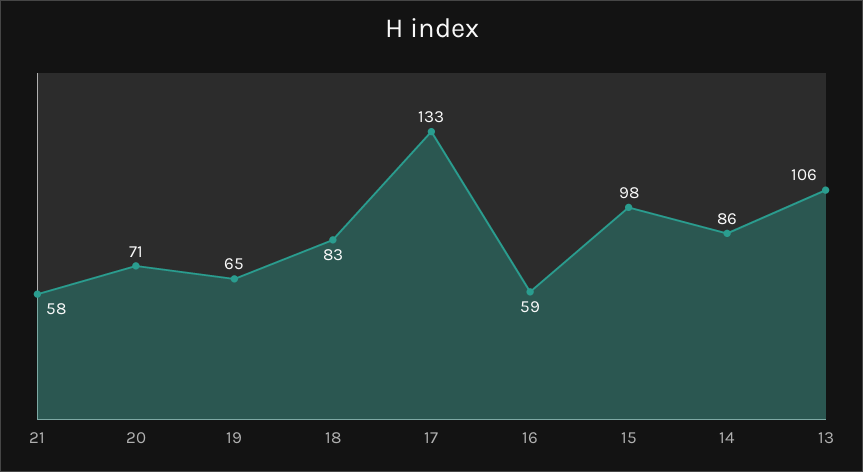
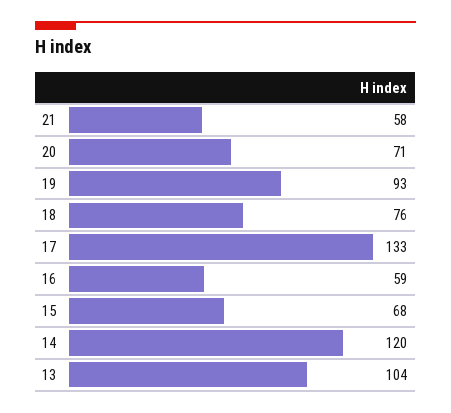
  {
    "21": 58,
    "20": 71,
-   "19": 65,
+   "19": 93,
-   "18": 83,
+   "18": 76,
    "17": 133,
    "16": 59,
-   "15": 98,
+   "15": 68,
-   "14": 86,
+   "14": 120,
-   "13": 106
+   "13": 104
  }

